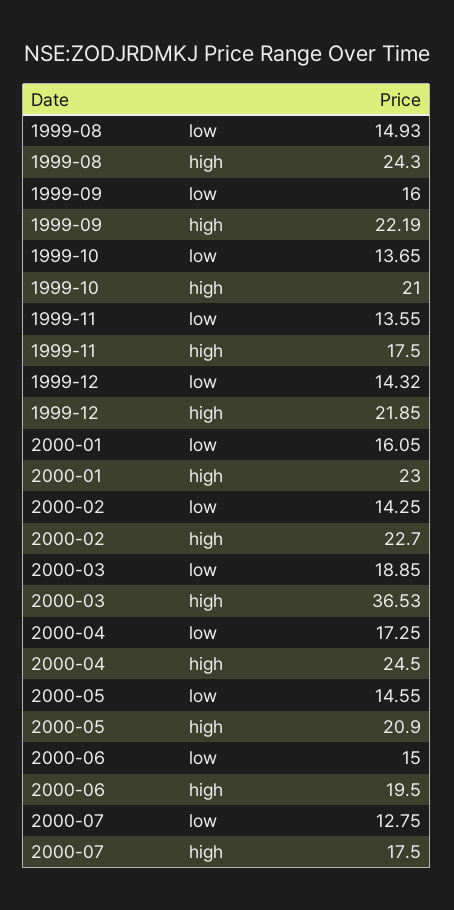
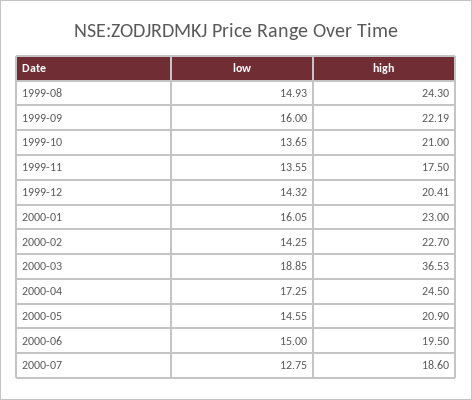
  {
    "1999-08": {
      "low": 14.93,
      "high": 24.3
    },
    "1999-09": {
      "low": 16,
      "high": 22.19
    },
    "1999-10": {
      "low": 13.65,
      "high": 21
    },
    "1999-11": {
      "low": 13.55,
      "high": 17.5
    },
    "1999-12": {
      "low": 14.32,
-     "high": 21.85
+     "high": 20.41
    },
    "2000-01": {
      "low": 16.05,
      "high": 23
    },
    "2000-02": {
      "low": 14.25,
      "high": 22.7
    },
    "2000-03": {
      "low": 18.85,
      "high": 36.53
    },
    "2000-04": {
      "low": 17.25,
      "high": 24.5
    },
    "2000-05": {
      "low": 14.55,
      "high": 20.9
    },
    "2000-06": {
      "low": 15,
      "high": 19.5
    },
    "2000-07": {
      "low": 12.75,
-     "high": 17.5
+     "high": 18.6
    }
  }

